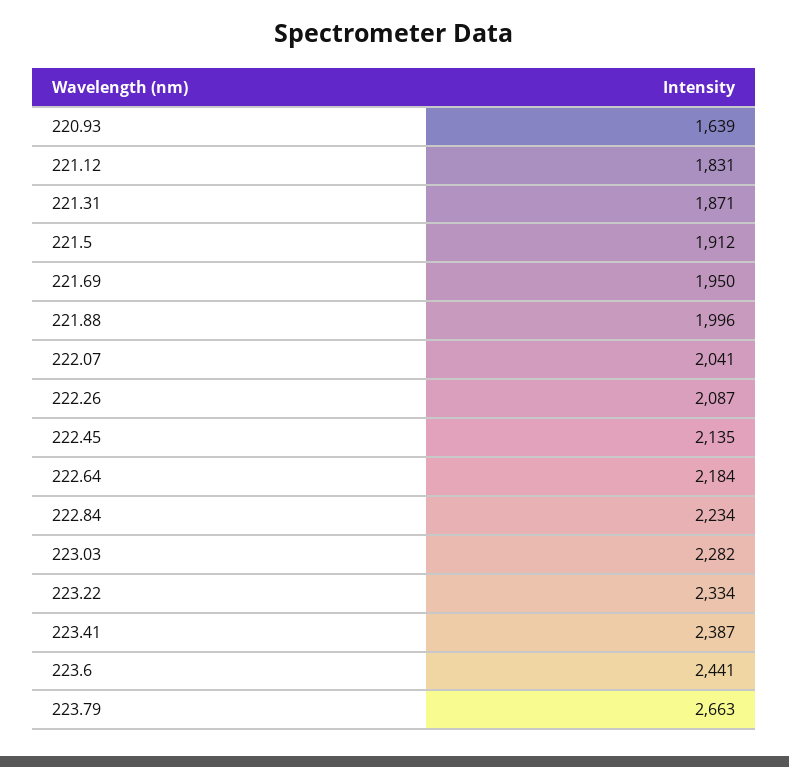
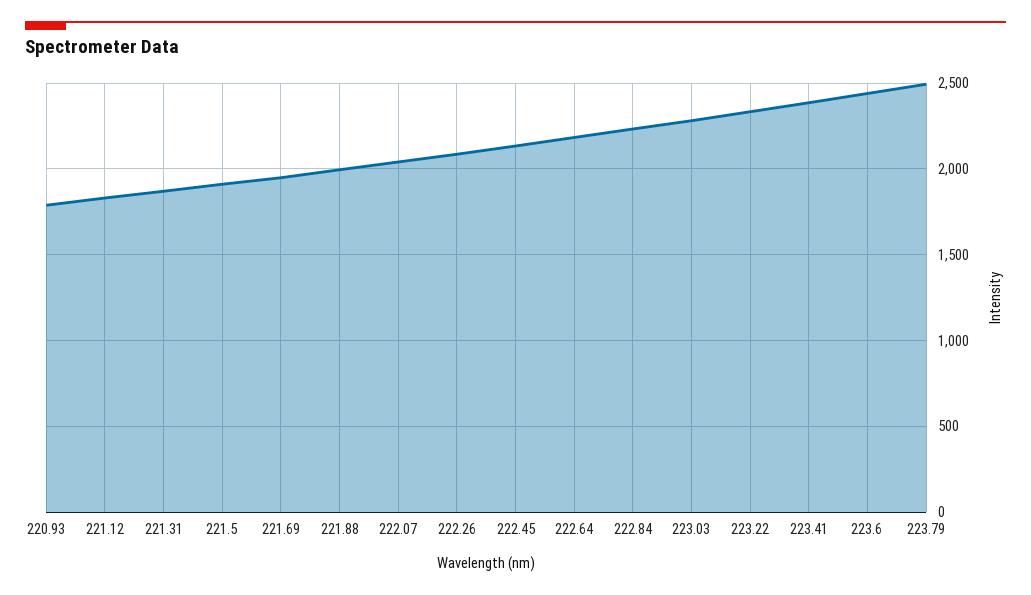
  {
-   "220.93": 1639,
+   "220.93": 1800,
    "221.12": 1831,
    "221.31": 1871,
    "221.5": 1912,
    "221.69": 1950,
    "221.88": 1996,
    "222.07": 2041,
    "222.26": 2087,
    "222.45": 2135,
    "222.64": 2184,
    "222.84": 2234,
    "223.03": 2282,
    "223.22": 2334,
    "223.41": 2387,
    "223.6": 2441,
-   "223.79": 2663
+   "223.79": 2500
  }

